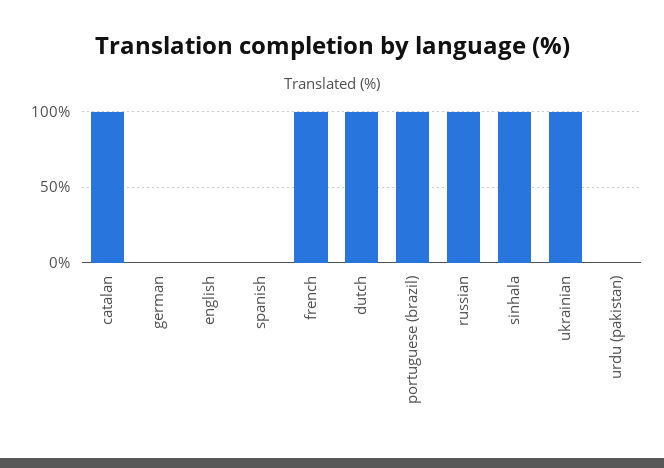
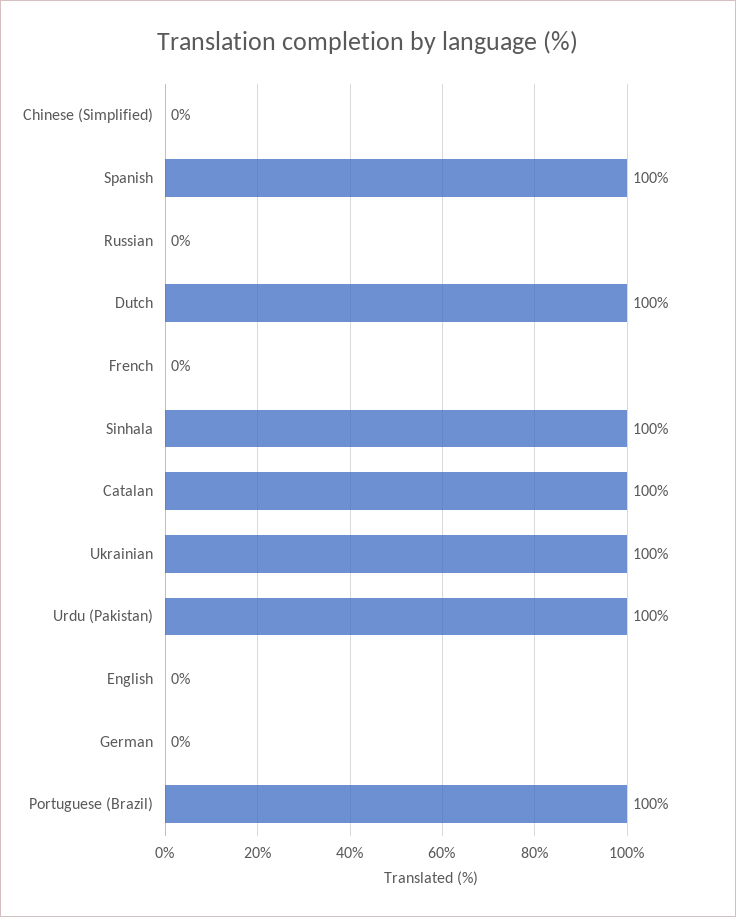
  {
    "catalan": 100,
    "german": 0,
    "english": 0,
-   "spanish": 0,
+   "spanish": 100,
-   "french": 100,
+   "french": 0,
    "dutch": 100,
    "portuguese (brazil)": 100,
-   "russian": 100,
+   "russian": 0,
    "sinhala": 100,
    "ukrainian": 100,
-   "urdu (pakistan)": 0
+   "urdu (pakistan)": 100,
+   "Chinese (Simplified)": 0
  }

